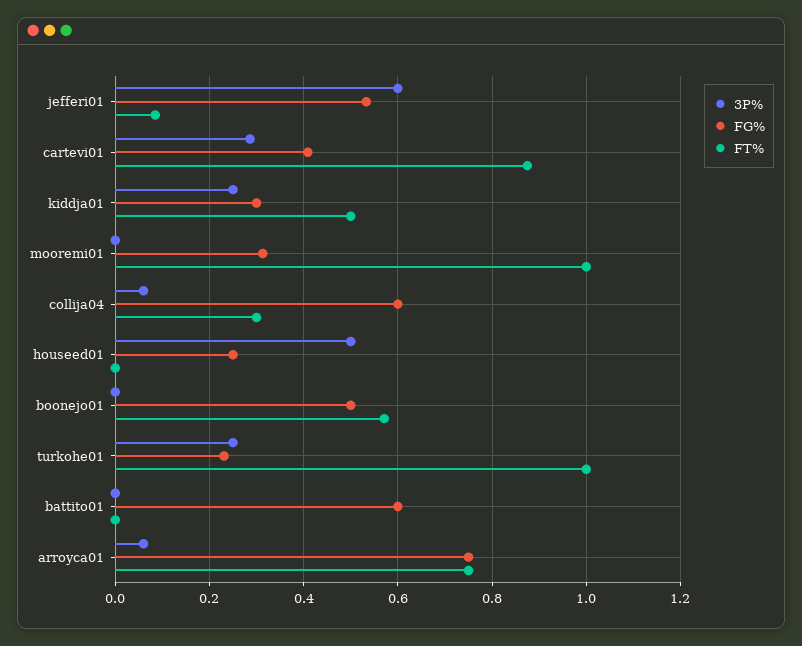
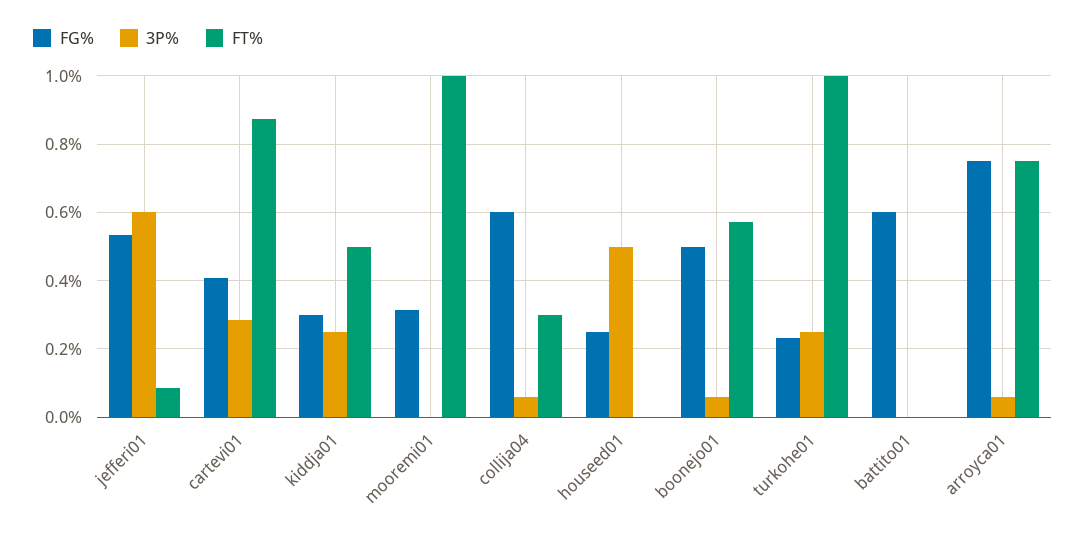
  {
    "3P%": {
      "jefferi01": 0.6,
      "cartevi01": 0.28,
      "kiddja01": 0.26,
      "mooremi01": 0,
      "collija04": 0.06,
      "houseed01": 0.5,
-     "boonejo01": 0,
+     "boonejo01": 0.06,
      "turkohe01": 0.26,
      "battito01": 0,
      "arroyca01": 0.06
    },
    "FG%": {
      "jefferi01": 0.54,
      "cartevi01": 0.4,
      "kiddja01": 0.3,
      "mooremi01": 0.32,
      "collija04": 0.6,
      "houseed01": 0.26,
      "boonejo01": 0.5,
      "turkohe01": 0.24,
      "battito01": 0.6,
      "arroyca01": 0.76
    },
    "FT%": {
      "jefferi01": 0.08,
      "cartevi01": 0.88,
      "kiddja01": 0.5,
      "mooremi01": 1,
      "collija04": 0.3,
      "houseed01": 0,
      "boonejo01": 0.58,
      "turkohe01": 1,
      "battito01": 0,
      "arroyca01": 0.76
    }
  }

